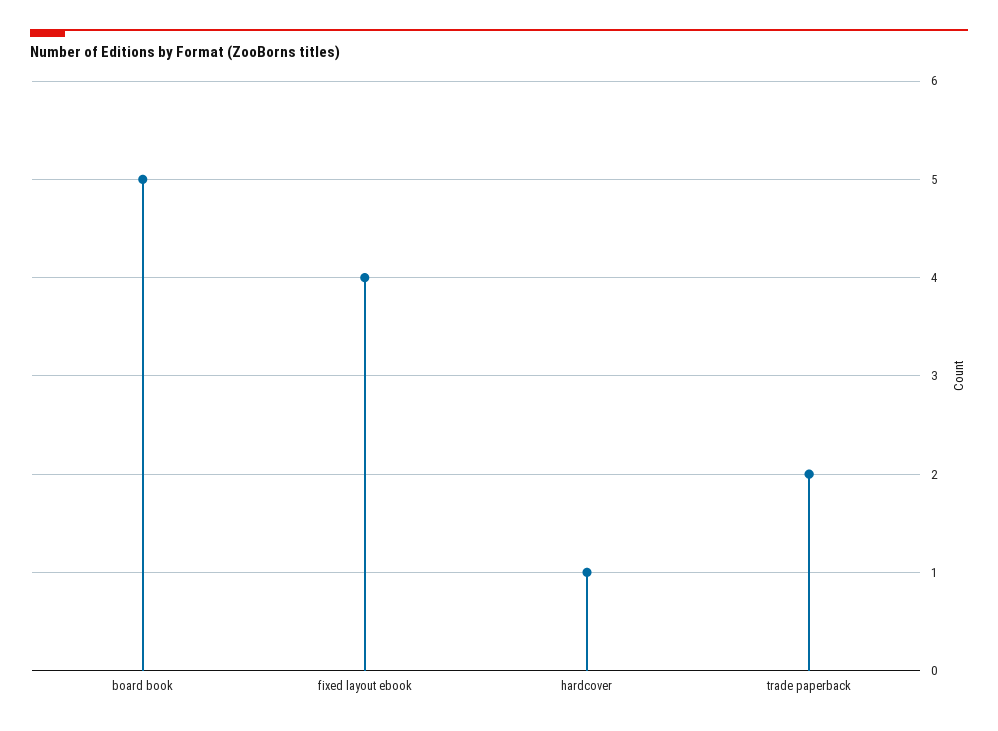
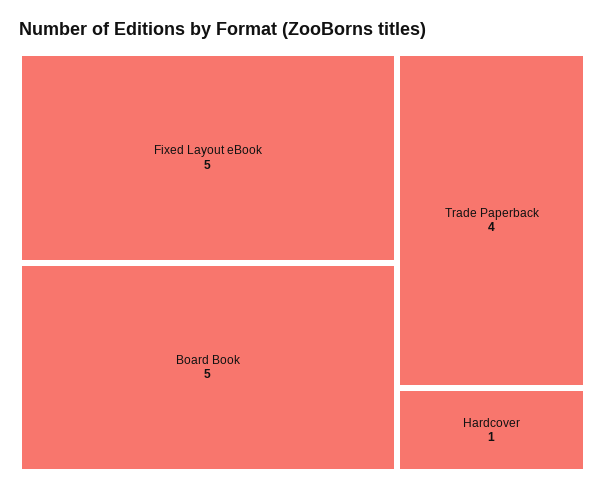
  {
    "board book": 5,
-   "fixed layout ebook": 4,
+   "fixed layout ebook": 5,
    "hardcover": 1,
-   "trade paperback": 2
+   "trade paperback": 4
  }

